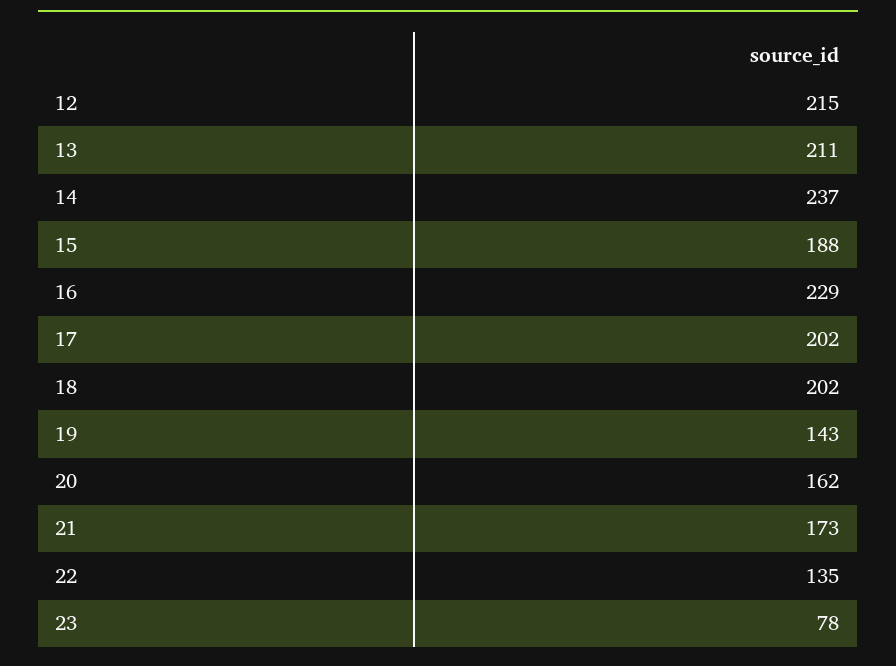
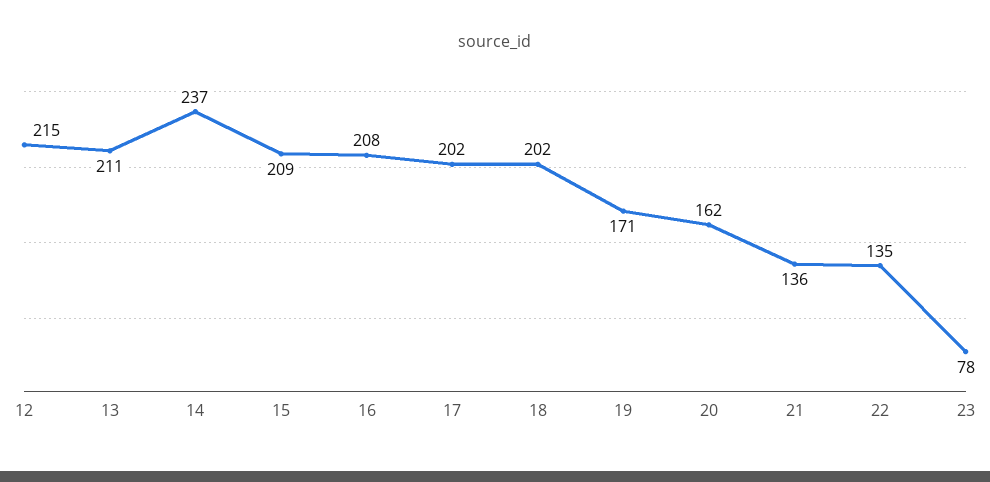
  {
    "12": 215,
    "13": 211,
    "14": 237,
-   "15": 188,
+   "15": 209,
-   "16": 229,
+   "16": 208,
    "17": 202,
    "18": 202,
-   "19": 143,
+   "19": 171,
    "20": 162,
-   "21": 173,
+   "21": 136,
    "22": 135,
    "23": 78
  }

